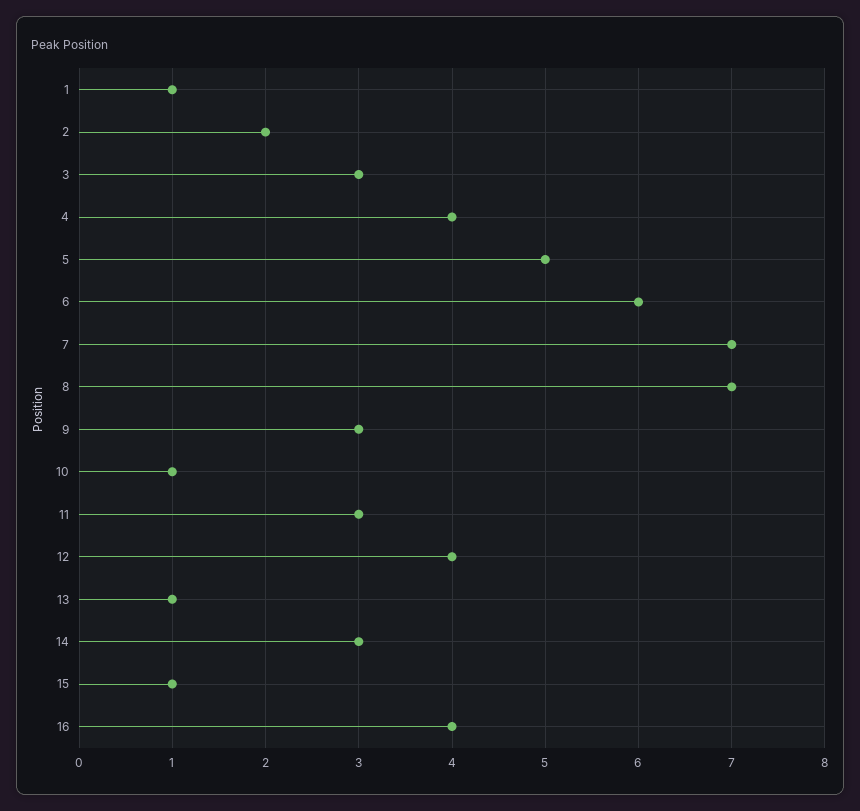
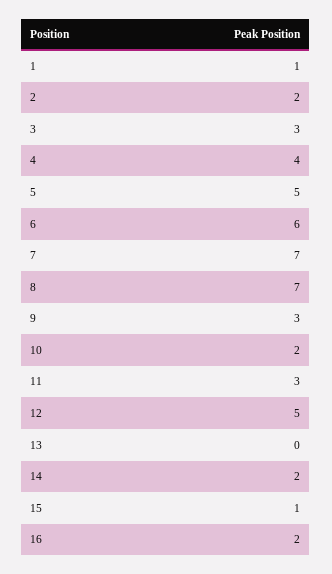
  {
    "1": 1,
    "2": 2,
    "3": 3,
    "4": 4,
    "5": 5,
    "6": 6,
    "7": 7,
    "8": 7,
    "9": 3,
-   "10": 1,
+   "10": 2,
    "11": 3,
-   "12": 4,
+   "12": 5,
-   "13": 1,
+   "13": 0,
-   "14": 3,
+   "14": 2,
    "15": 1,
-   "16": 4
+   "16": 2
  }

